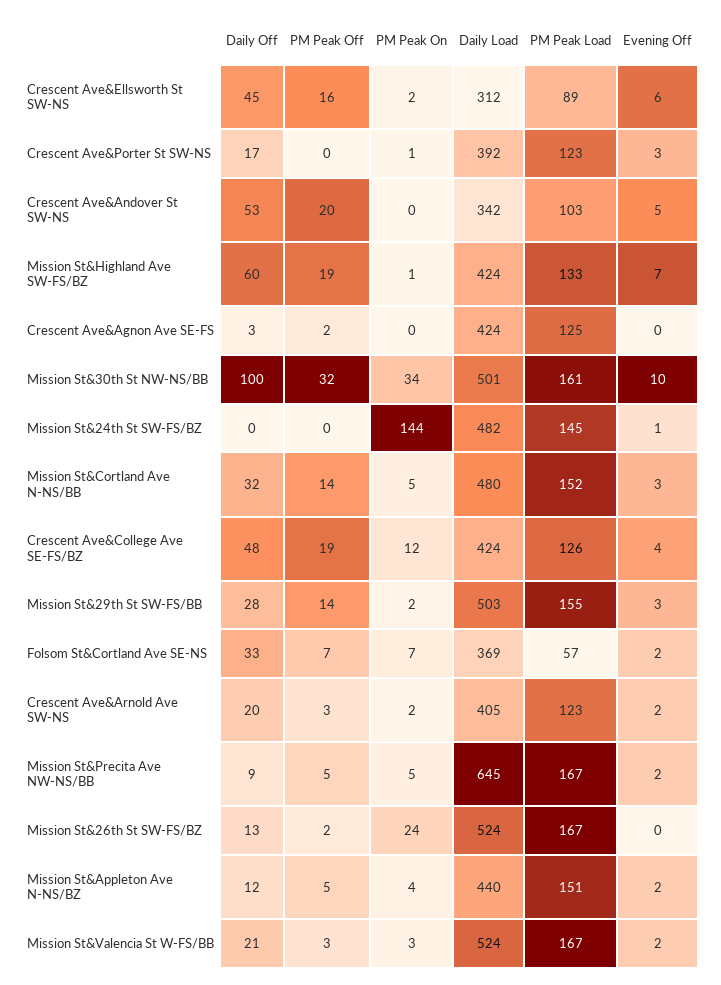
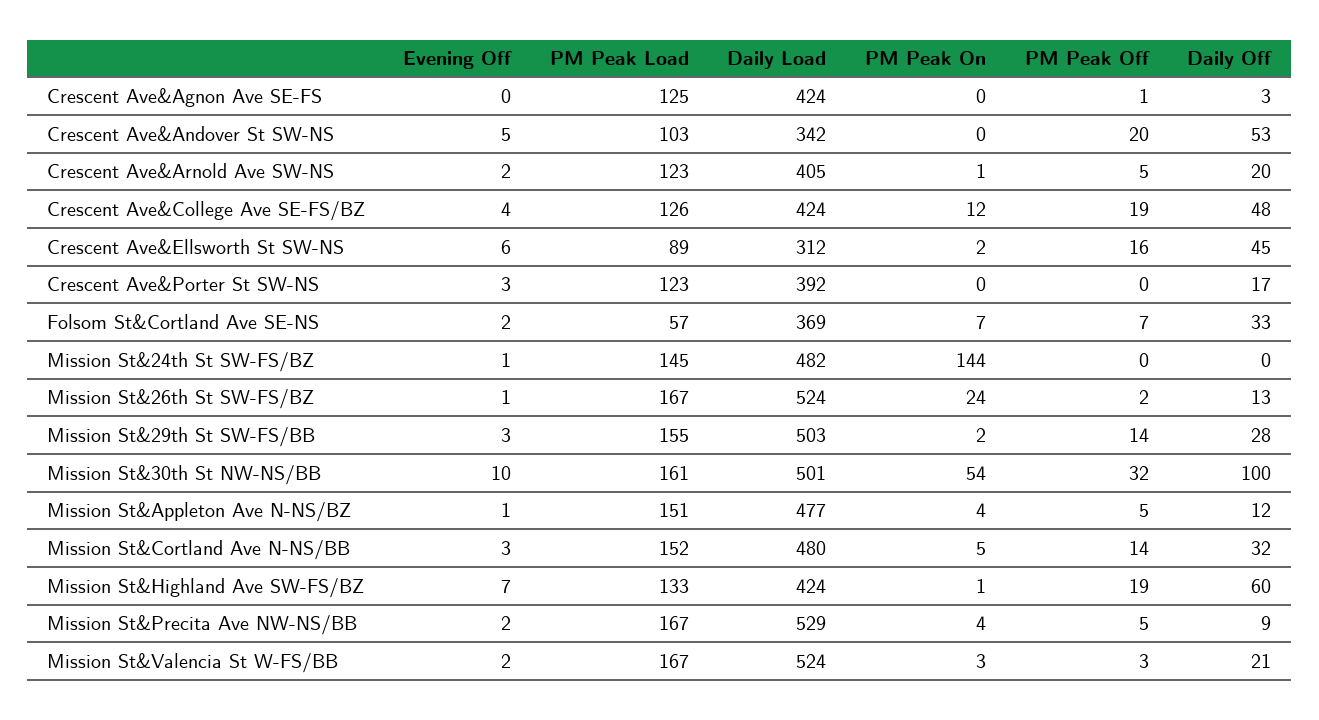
  {
    "Daily Off": {
      "Crescent Ave&Ellsworth St SW-NS": 45,
      "Crescent Ave&Porter St SW-NS": 17,
      "Crescent Ave&Andover St SW-NS": 53,
      "Mission St&Highland Ave SW-FS/BZ": 60,
      "Crescent Ave&Agnon Ave SE-FS": 3,
      "Mission St&30th St NW-NS/BB": 100,
      "Mission St&24th St SW-FS/BZ": 0,
      "Mission St&Cortland Ave N-NS/BB": 32,
      "Crescent Ave&College Ave SE-FS/BZ": 48,
      "Mission St&29th St SW-FS/BB": 28,
      "Folsom St&Cortland Ave SE-NS": 33,
      "Crescent Ave&Arnold Ave SW-NS": 20,
      "Mission St&Precita Ave NW-NS/BB": 9,
      "Mission St&26th St SW-FS/BZ": 13,
      "Mission St&Appleton Ave N-NS/BZ": 12,
      "Mission St&Valencia St W-FS/BB": 21
    },
    "PM Peak Off": {
      "Crescent Ave&Ellsworth St SW-NS": 16,
      "Crescent Ave&Porter St SW-NS": 0,
      "Crescent Ave&Andover St SW-NS": 20,
      "Mission St&Highland Ave SW-FS/BZ": 19,
-     "Crescent Ave&Agnon Ave SE-FS": 2,
+     "Crescent Ave&Agnon Ave SE-FS": 1,
      "Mission St&30th St NW-NS/BB": 32,
      "Mission St&24th St SW-FS/BZ": 0,
      "Mission St&Cortland Ave N-NS/BB": 14,
      "Crescent Ave&College Ave SE-FS/BZ": 19,
      "Mission St&29th St SW-FS/BB": 14,
      "Folsom St&Cortland Ave SE-NS": 7,
-     "Crescent Ave&Arnold Ave SW-NS": 3,
+     "Crescent Ave&Arnold Ave SW-NS": 5,
      "Mission St&Precita Ave NW-NS/BB": 5,
      "Mission St&26th St SW-FS/BZ": 2,
      "Mission St&Appleton Ave N-NS/BZ": 5,
      "Mission St&Valencia St W-FS/BB": 3
    },
    "PM Peak On": {
      "Crescent Ave&Ellsworth St SW-NS": 2,
-     "Crescent Ave&Porter St SW-NS": 1,
+     "Crescent Ave&Porter St SW-NS": 0,
      "Crescent Ave&Andover St SW-NS": 0,
      "Mission St&Highland Ave SW-FS/BZ": 1,
      "Crescent Ave&Agnon Ave SE-FS": 0,
-     "Mission St&30th St NW-NS/BB": 34,
+     "Mission St&30th St NW-NS/BB": 54,
      "Mission St&24th St SW-FS/BZ": 144,
      "Mission St&Cortland Ave N-NS/BB": 5,
      "Crescent Ave&College Ave SE-FS/BZ": 12,
      "Mission St&29th St SW-FS/BB": 2,
      "Folsom St&Cortland Ave SE-NS": 7,
-     "Crescent Ave&Arnold Ave SW-NS": 2,
+     "Crescent Ave&Arnold Ave SW-NS": 1,
-     "Mission St&Precita Ave NW-NS/BB": 5,
+     "Mission St&Precita Ave NW-NS/BB": 4,
      "Mission St&26th St SW-FS/BZ": 24,
      "Mission St&Appleton Ave N-NS/BZ": 4,
      "Mission St&Valencia St W-FS/BB": 3
    },
    "Daily Load": {
      "Crescent Ave&Ellsworth St SW-NS": 312,
      "Crescent Ave&Porter St SW-NS": 392,
      "Crescent Ave&Andover St SW-NS": 342,
      "Mission St&Highland Ave SW-FS/BZ": 424,
      "Crescent Ave&Agnon Ave SE-FS": 424,
      "Mission St&30th St NW-NS/BB": 501,
      "Mission St&24th St SW-FS/BZ": 482,
      "Mission St&Cortland Ave N-NS/BB": 480,
      "Crescent Ave&College Ave SE-FS/BZ": 424,
      "Mission St&29th St SW-FS/BB": 503,
      "Folsom St&Cortland Ave SE-NS": 369,
      "Crescent Ave&Arnold Ave SW-NS": 405,
-     "Mission St&Precita Ave NW-NS/BB": 645,
+     "Mission St&Precita Ave NW-NS/BB": 529,
      "Mission St&26th St SW-FS/BZ": 524,
-     "Mission St&Appleton Ave N-NS/BZ": 440,
+     "Mission St&Appleton Ave N-NS/BZ": 477,
      "Mission St&Valencia St W-FS/BB": 524
    },
    "PM Peak Load": {
      "Crescent Ave&Ellsworth St SW-NS": 89,
      "Crescent Ave&Porter St SW-NS": 123,
      "Crescent Ave&Andover St SW-NS": 103,
      "Mission St&Highland Ave SW-FS/BZ": 133,
      "Crescent Ave&Agnon Ave SE-FS": 125,
      "Mission St&30th St NW-NS/BB": 161,
      "Mission St&24th St SW-FS/BZ": 145,
      "Mission St&Cortland Ave N-NS/BB": 152,
      "Crescent Ave&College Ave SE-FS/BZ": 126,
      "Mission St&29th St SW-FS/BB": 155,
      "Folsom St&Cortland Ave SE-NS": 57,
      "Crescent Ave&Arnold Ave SW-NS": 123,
      "Mission St&Precita Ave NW-NS/BB": 167,
      "Mission St&26th St SW-FS/BZ": 167,
      "Mission St&Appleton Ave N-NS/BZ": 151,
      "Mission St&Valencia St W-FS/BB": 167
    },
    "Evening Off": {
      "Crescent Ave&Ellsworth St SW-NS": 6,
      "Crescent Ave&Porter St SW-NS": 3,
      "Crescent Ave&Andover St SW-NS": 5,
      "Mission St&Highland Ave SW-FS/BZ": 7,
      "Crescent Ave&Agnon Ave SE-FS": 0,
      "Mission St&30th St NW-NS/BB": 10,
      "Mission St&24th St SW-FS/BZ": 1,
      "Mission St&Cortland Ave N-NS/BB": 3,
      "Crescent Ave&College Ave SE-FS/BZ": 4,
      "Mission St&29th St SW-FS/BB": 3,
      "Folsom St&Cortland Ave SE-NS": 2,
      "Crescent Ave&Arnold Ave SW-NS": 2,
      "Mission St&Precita Ave NW-NS/BB": 2,
-     "Mission St&26th St SW-FS/BZ": 0,
+     "Mission St&26th St SW-FS/BZ": 1,
-     "Mission St&Appleton Ave N-NS/BZ": 2,
+     "Mission St&Appleton Ave N-NS/BZ": 1,
      "Mission St&Valencia St W-FS/BB": 2
    }
  }

